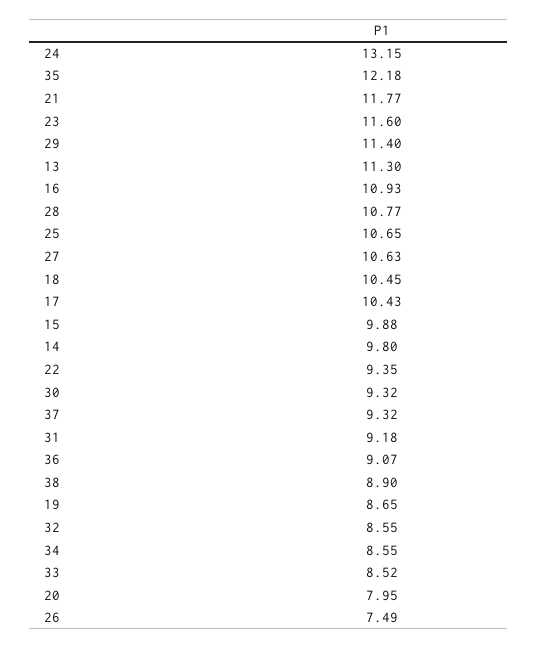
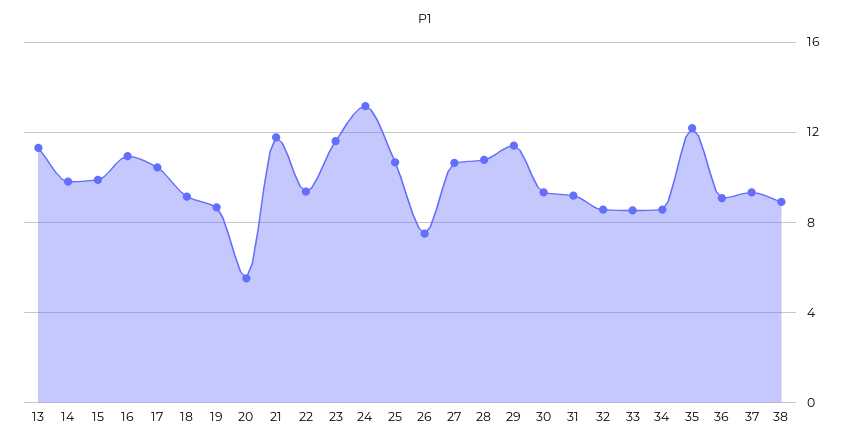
  {
    "24": 13.15,
    "35": 12.18,
    "21": 11.77,
    "23": 11.6,
    "29": 11.4,
    "13": 11.3,
    "16": 10.93,
    "28": 10.77,
    "25": 10.65,
    "27": 10.63,
-   "18": 10.45,
+   "18": 9,
    "17": 10.43,
    "15": 9.88,
    "14": 9.8,
    "22": 9.35,
    "30": 9.32,
    "37": 9.32,
    "31": 9.18,
    "36": 9.07,
    "38": 8.9,
    "19": 8.65,
    "32": 8.55,
    "34": 8.55,
    "33": 8.52,
-   "20": 7.95,
+   "20": 5.5,
    "26": 7.49
  }

